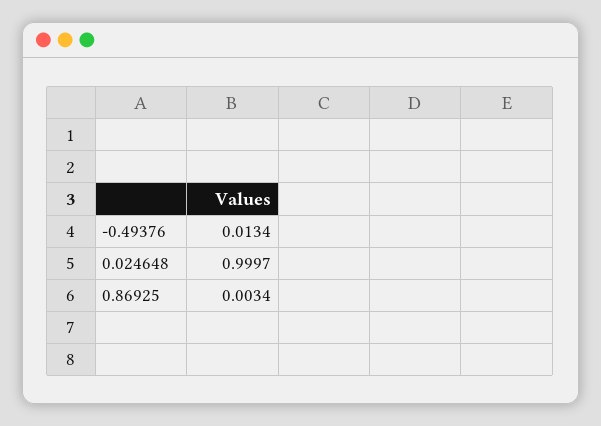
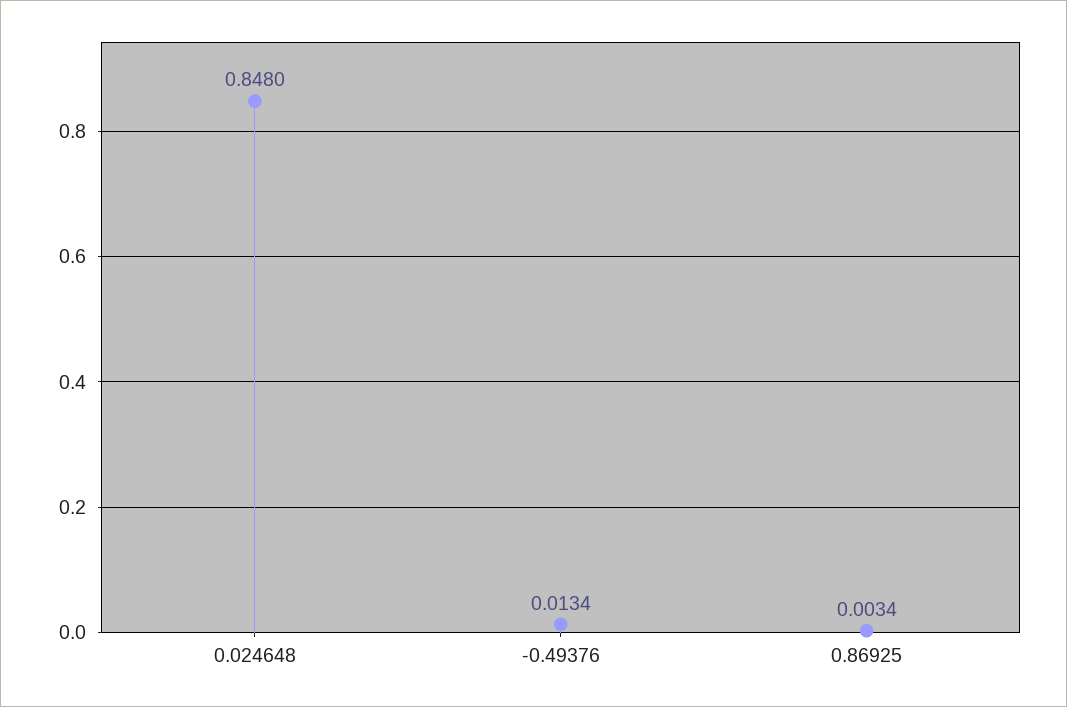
  {
    "-0.49376": 0.0134,
-   "0.024648": 0.9997,
+   "0.024648": 0.848,
    "0.86925": 0.0034
  }

